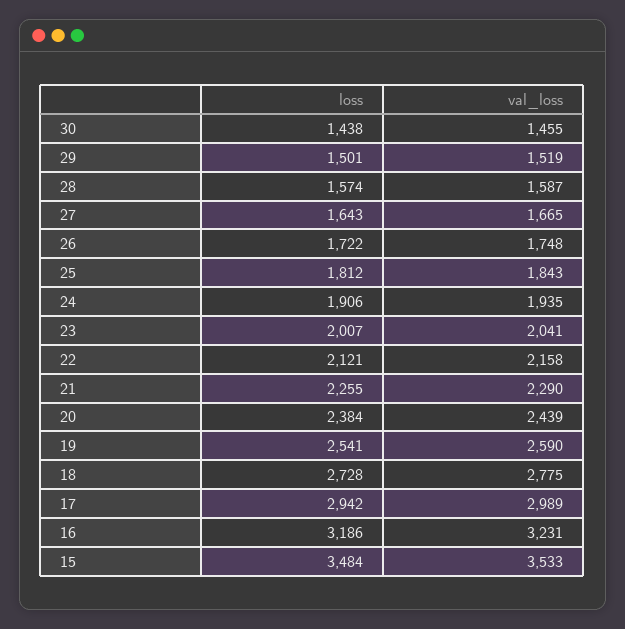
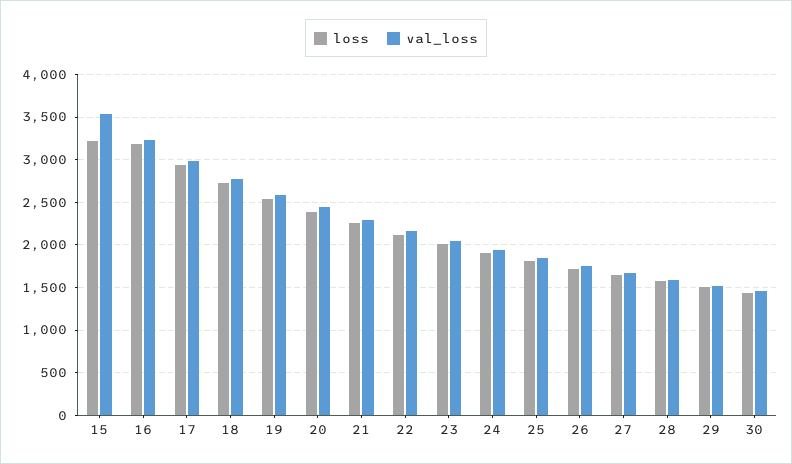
  {
    "loss": {
      "30": 1438,
      "29": 1501,
      "28": 1574,
      "27": 1643,
      "26": 1722,
      "25": 1812,
      "24": 1906,
      "23": 2007,
      "22": 2121,
      "21": 2255,
      "20": 2384,
      "19": 2541,
      "18": 2728,
      "17": 2942,
      "16": 3186,
-     "15": 3484
+     "15": 3200
    },
    "val_loss": {
      "30": 1455,
      "29": 1519,
      "28": 1587,
      "27": 1665,
      "26": 1748,
      "25": 1843,
      "24": 1935,
      "23": 2041,
      "22": 2158,
      "21": 2290,
      "20": 2439,
      "19": 2590,
      "18": 2775,
      "17": 2989,
      "16": 3231,
      "15": 3533
    }
  }

